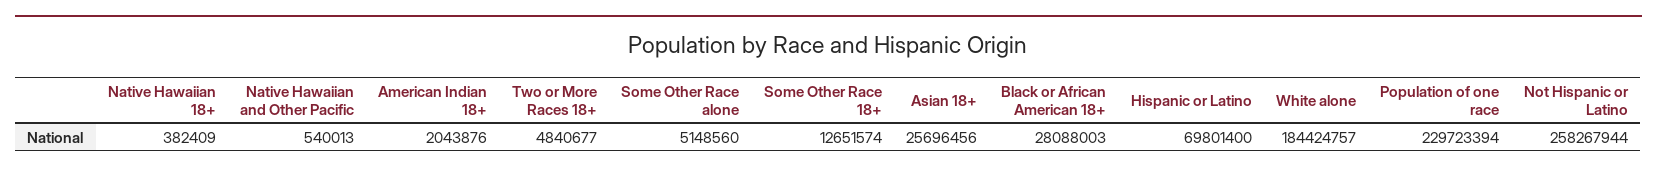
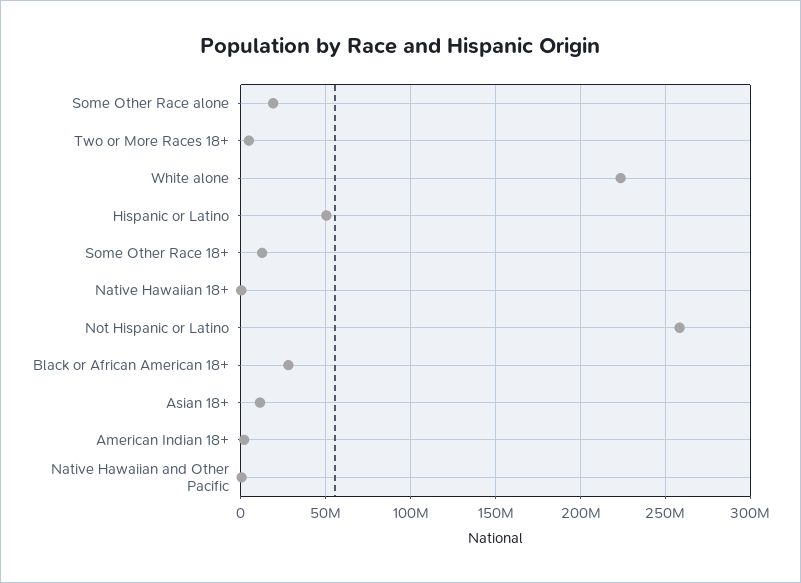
  {
    "Native Hawaiian 18+": 382409,
    "Native Hawaiian and Other Pacific": 540013,
    "American Indian 18+": 2043876,
    "Two or More Races 18+": 4840677,
-   "Some Other Race alone": 5148560,
+   "Some Other Race alone": 20000000,
    "Some Other Race 18+": 12651574,
-   "Asian 18+": 25696456,
+   "Asian 18+": 10000000,
    "Black or African American 18+": 28088003,
-   "Hispanic or Latino": 69801400,
+   "Hispanic or Latino": 50000000,
-   "White alone": 184424757,
+   "White alone": 225000000,
-   "Population of one race": 229723394,
    "Not Hispanic or Latino": 258267944
  }

